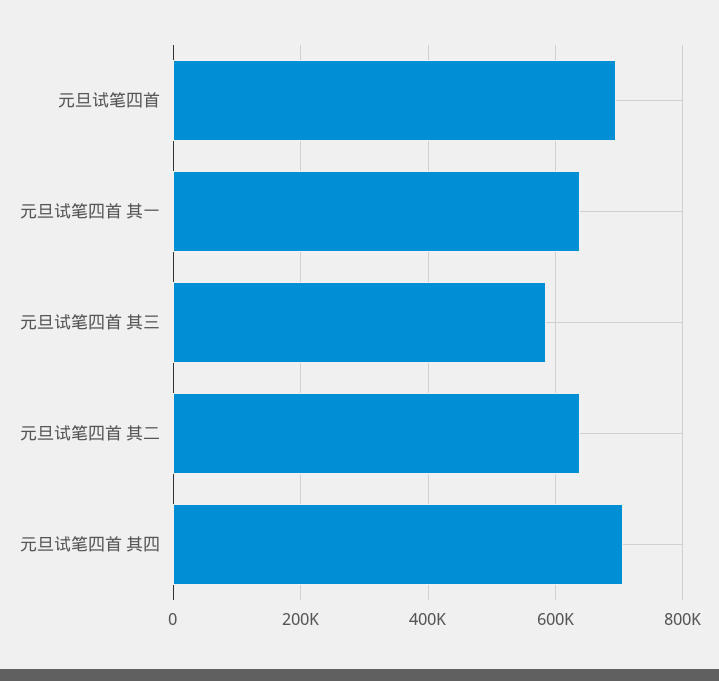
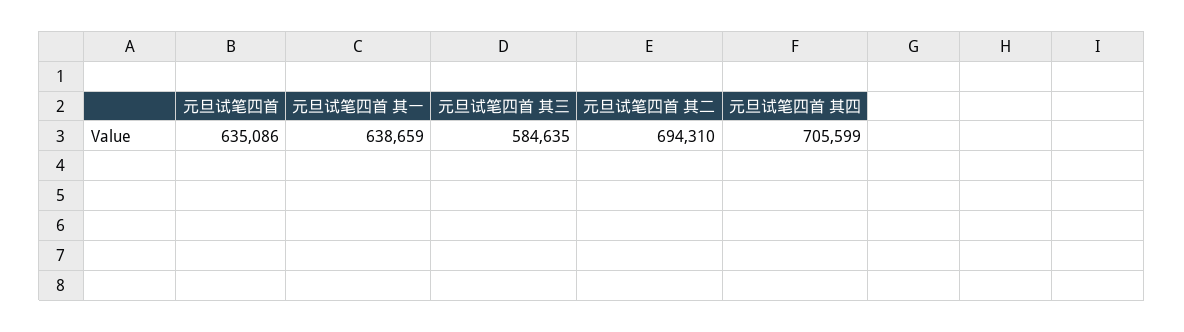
  {
-   "元旦试笔四首": 700000,
+   "元旦试笔四首": 635086,
    "元旦试笔四首 其一": 638659,
    "元旦试笔四首 其三": 584635,
-   "元旦试笔四首 其二": 640000,
+   "元旦试笔四首 其二": 694310,
    "元旦试笔四首 其四": 705599
  }

